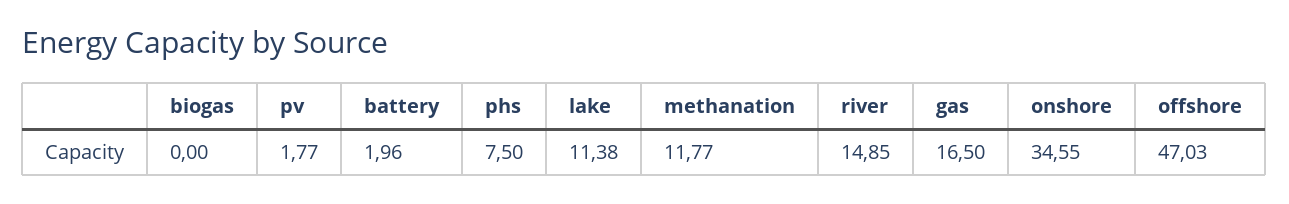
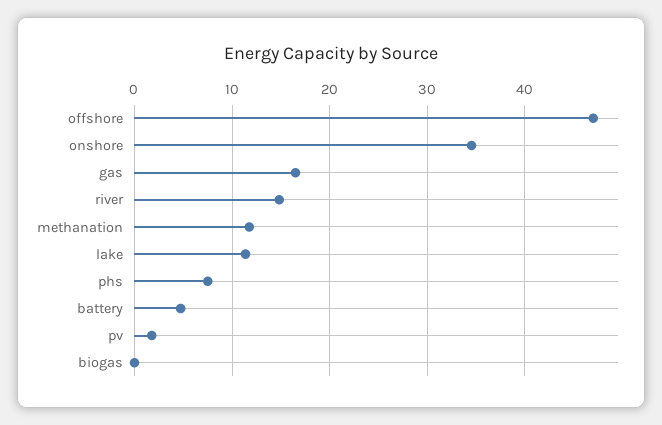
  {
    "biogas": 0,
    "pv": 1.77,
-   "battery": 1.96,
+   "battery": 5,
    "phs": 7.5,
    "lake": 11.38,
    "methanation": 11.77,
    "river": 14.85,
    "gas": 16.5,
    "onshore": 34.55,
    "offshore": 47.03
  }

